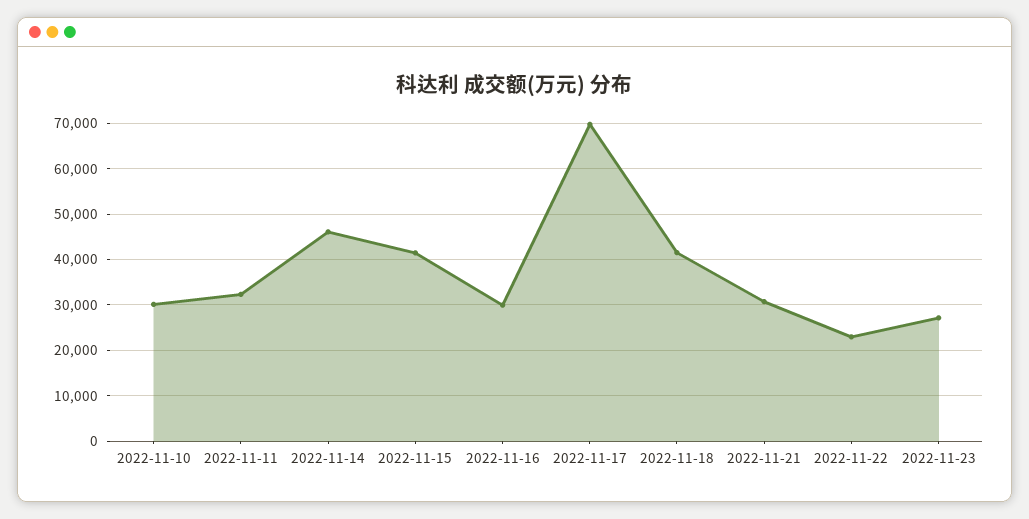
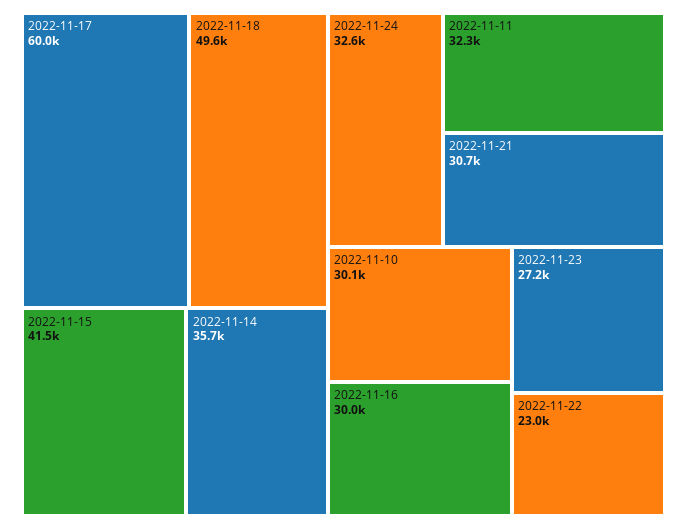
  {
    "2022-11-10": 30100,
    "2022-11-11": 32300,
-   "2022-11-14": 46000,
+   "2022-11-14": 35700,
    "2022-11-15": 41500,
    "2022-11-16": 30000,
-   "2022-11-17": 70000,
+   "2022-11-17": 60000,
-   "2022-11-18": 42000,
+   "2022-11-18": 49600,
    "2022-11-21": 30700,
    "2022-11-22": 23000,
-   "2022-11-23": 27200
+   "2022-11-23": 27200,
+   "2022-11-24": 32600
  }

